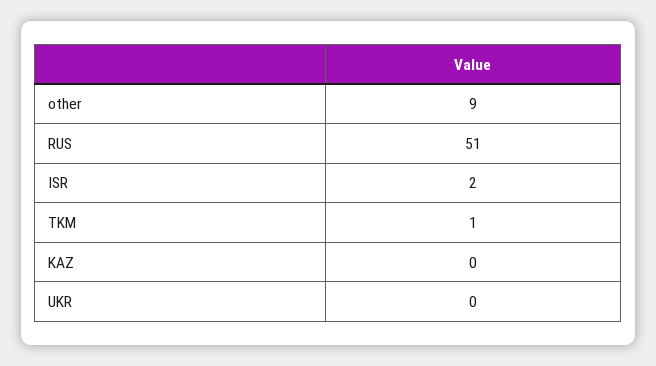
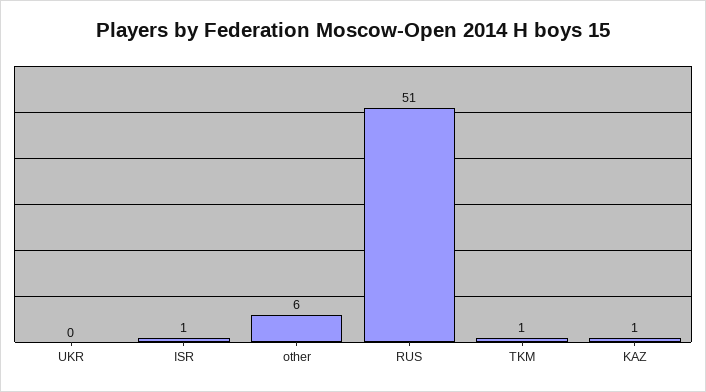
  {
-   "other": 9,
+   "other": 6,
    "RUS": 51,
-   "ISR": 2,
+   "ISR": 1,
    "TKM": 1,
-   "KAZ": 0,
+   "KAZ": 1,
    "UKR": 0
  }

